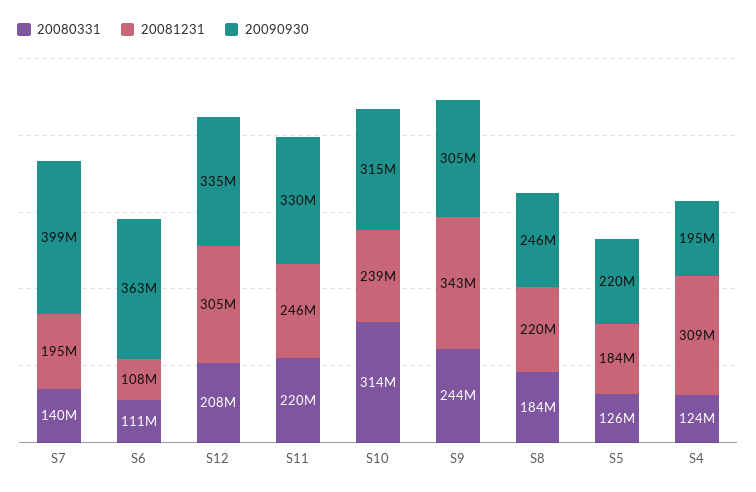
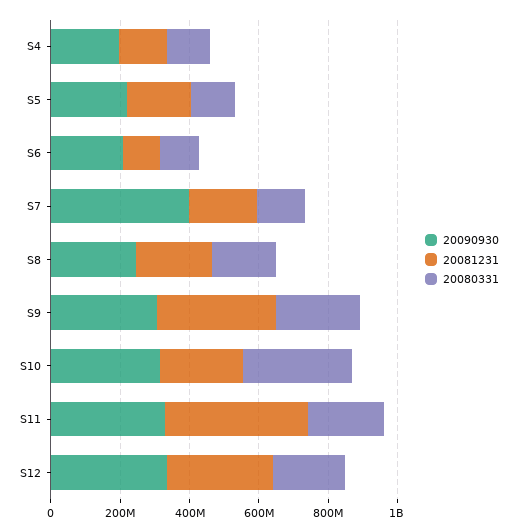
  {
    "20080331": {
      "S7": 140000000,
      "S6": 111000000,
      "S12": 208000000,
      "S11": 220000000,
      "S10": 314000000,
      "S9": 244000000,
      "S8": 184000000,
      "S5": 126000000,
      "S4": 124000000
    },
    "20081231": {
      "S7": 195000000,
      "S6": 108000000,
      "S12": 305000000,
-     "S11": 246000000,
+     "S11": 400000000,
      "S10": 239000000,
      "S9": 343000000,
      "S8": 220000000,
      "S5": 184000000,
-     "S4": 309000000
+     "S4": 150000000
    },
    "20090930": {
      "S7": 399000000,
-     "S6": 363000000,
+     "S6": 200000000,
      "S12": 335000000,
      "S11": 330000000,
      "S10": 315000000,
      "S9": 305000000,
      "S8": 246000000,
      "S5": 220000000,
      "S4": 195000000
    }
  }

